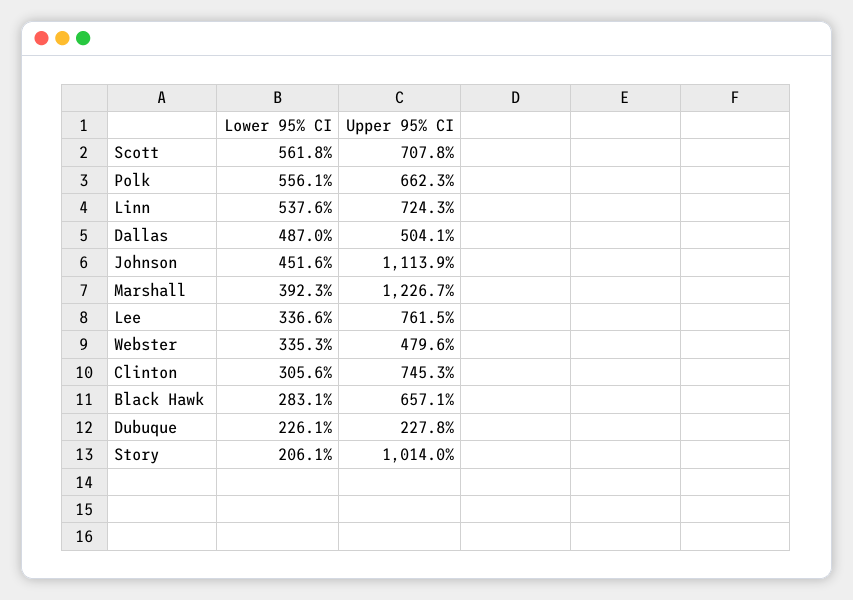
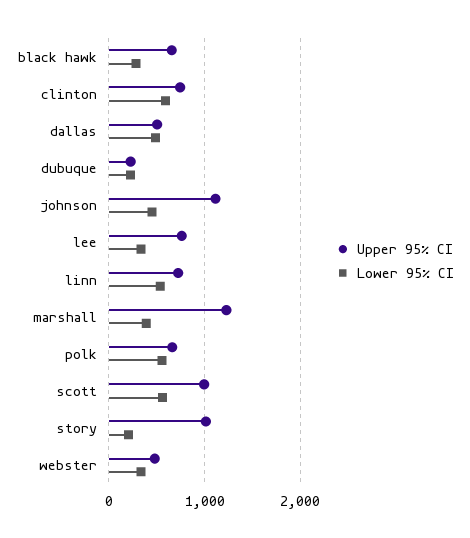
  {
    "Lower 95% CI": {
      "Scott": 561.8,
      "Polk": 556.1,
      "Linn": 537.6,
      "Dallas": 487,
      "Johnson": 451.6,
      "Marshall": 392.3,
      "Lee": 336.6,
      "Webster": 335.3,
-     "Clinton": 305.6,
+     "Clinton": 600,
      "Black Hawk": 283.1,
      "Dubuque": 226.1,
      "Story": 206.1
    },
    "Upper 95% CI": {
-     "Scott": 707.8,
+     "Scott": 1000,
      "Polk": 662.3,
      "Linn": 724.3,
      "Dallas": 504.1,
      "Johnson": 1113.9,
      "Marshall": 1226.7,
      "Lee": 761.5,
      "Webster": 479.6,
      "Clinton": 745.3,
      "Black Hawk": 657.1,
      "Dubuque": 227.8,
      "Story": 1014
    }
  }

